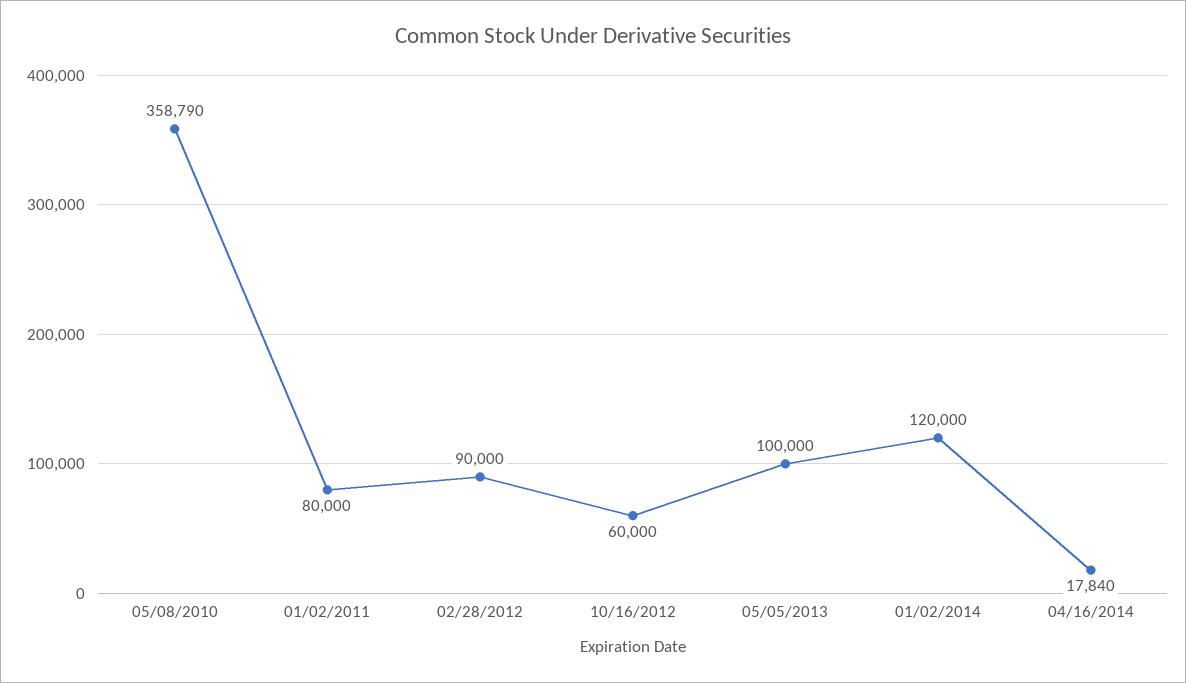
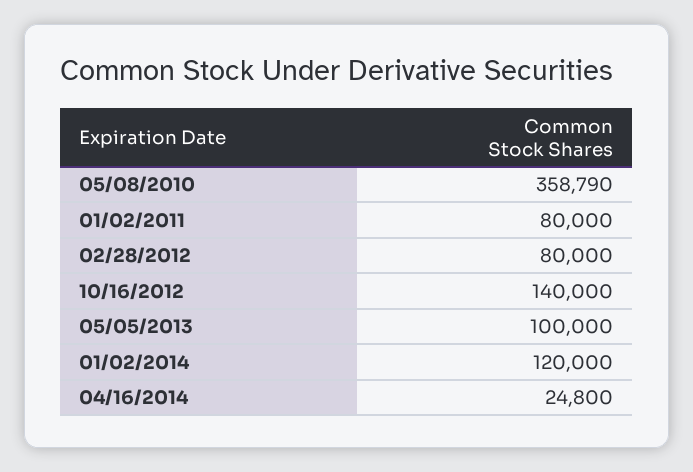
  {
    "05/08/2010": 358790,
    "01/02/2011": 80000,
-   "02/28/2012": 90000,
+   "02/28/2012": 80000,
-   "10/16/2012": 60000,
+   "10/16/2012": 140000,
    "05/05/2013": 100000,
    "01/02/2014": 120000,
-   "04/16/2014": 17840
+   "04/16/2014": 24800
  }

